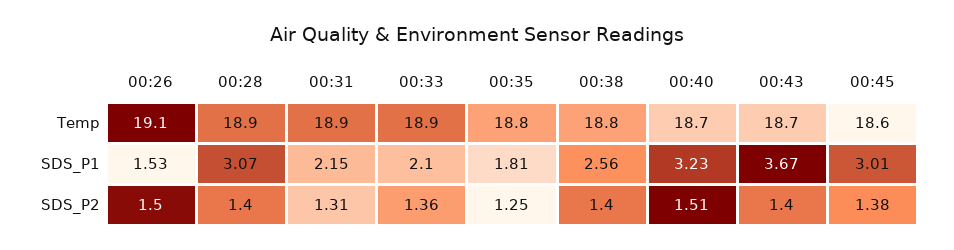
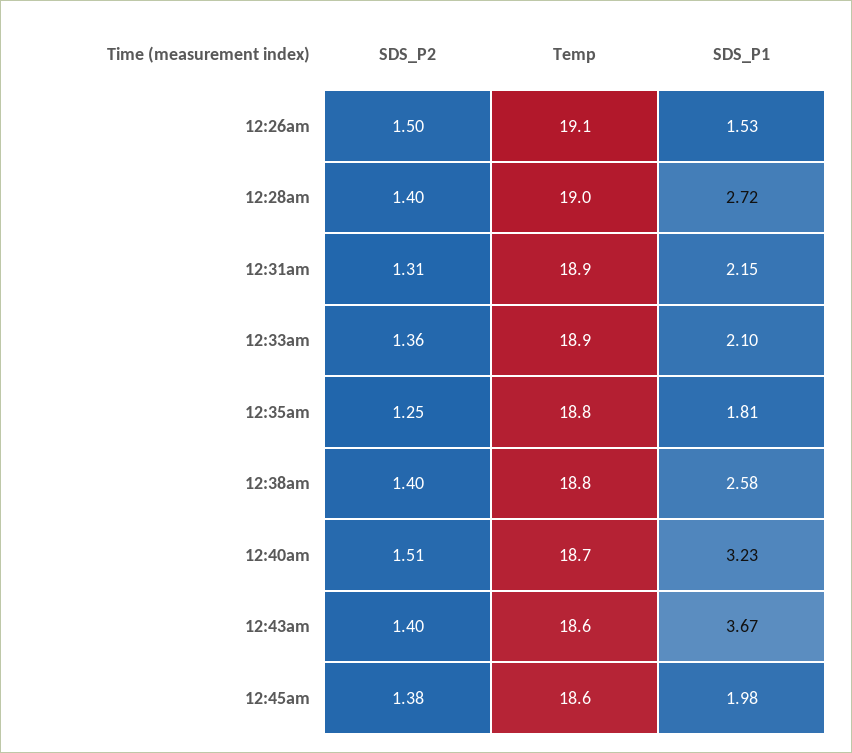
  {
    "00:26": {
      "Temp": 19.1,
      "SDS_P1": 1.53,
      "SDS_P2": 1.5
    },
    "00:28": {
-     "Temp": 18.9,
+     "Temp": 19,
-     "SDS_P1": 3.07,
+     "SDS_P1": 2.72,
      "SDS_P2": 1.4
    },
    "00:31": {
      "Temp": 18.9,
      "SDS_P1": 2.15,
      "SDS_P2": 1.31
    },
    "00:33": {
      "Temp": 18.9,
      "SDS_P1": 2.1,
      "SDS_P2": 1.36
    },
    "00:35": {
      "Temp": 18.8,
      "SDS_P1": 1.81,
      "SDS_P2": 1.25
    },
    "00:38": {
      "Temp": 18.8,
-     "SDS_P1": 2.56,
+     "SDS_P1": 2.58,
      "SDS_P2": 1.4
    },
    "00:40": {
      "Temp": 18.7,
      "SDS_P1": 3.23,
      "SDS_P2": 1.51
    },
    "00:43": {
-     "Temp": 18.7,
+     "Temp": 18.6,
      "SDS_P1": 3.67,
      "SDS_P2": 1.4
    },
    "00:45": {
      "Temp": 18.6,
-     "SDS_P1": 3.01,
+     "SDS_P1": 1.98,
      "SDS_P2": 1.38
    }
  }

